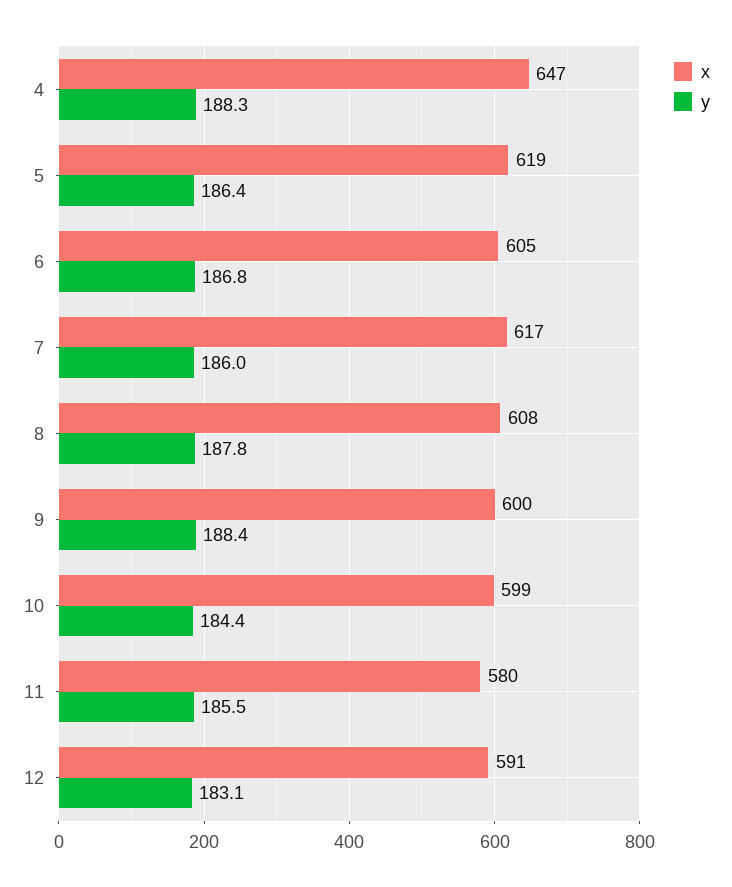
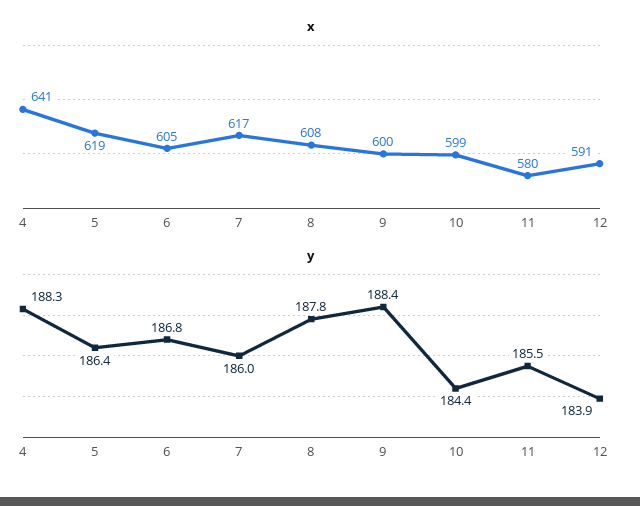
  {
    "x": {
-     "4": 647,
+     "4": 641,
      "5": 619,
      "6": 605,
      "7": 617,
      "8": 608,
      "9": 600,
      "10": 599,
      "11": 580,
      "12": 591
    },
    "y": {
      "4": 188.3,
      "5": 186.4,
      "6": 186.8,
      "7": 186,
      "8": 187.8,
      "9": 188.4,
      "10": 184.4,
      "11": 185.5,
-     "12": 183.1
+     "12": 183.9
    }
  }

